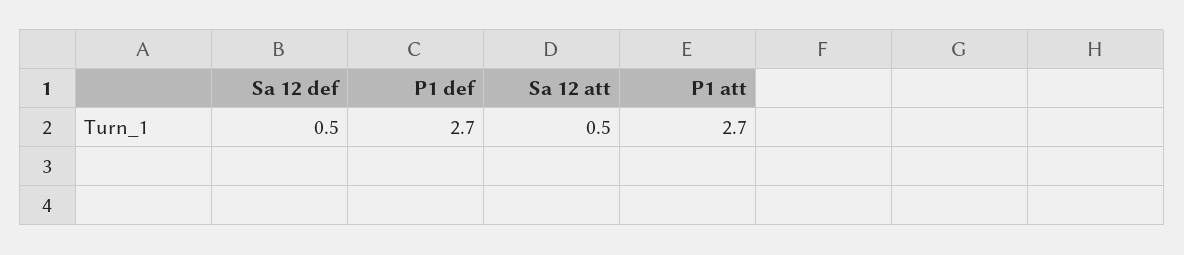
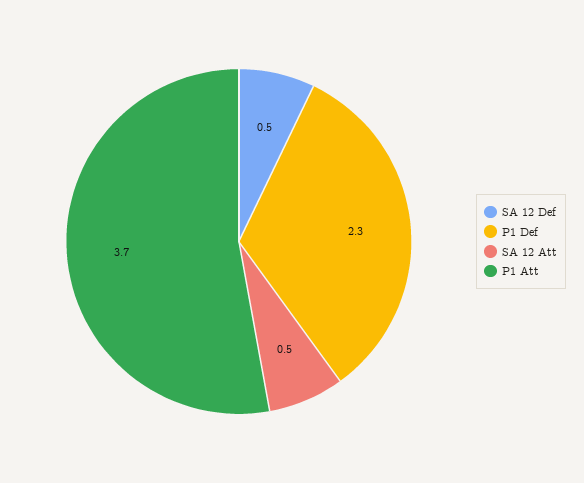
  {
    "Sa 12 def": 0.5,
-   "P1 def": 2.7,
+   "P1 def": 2.3,
    "Sa 12 att": 0.5,
-   "P1 att": 2.7
+   "P1 att": 3.7
  }

